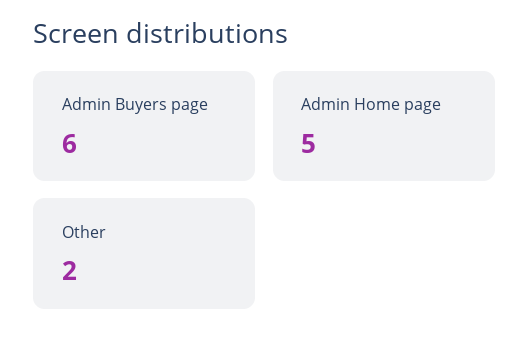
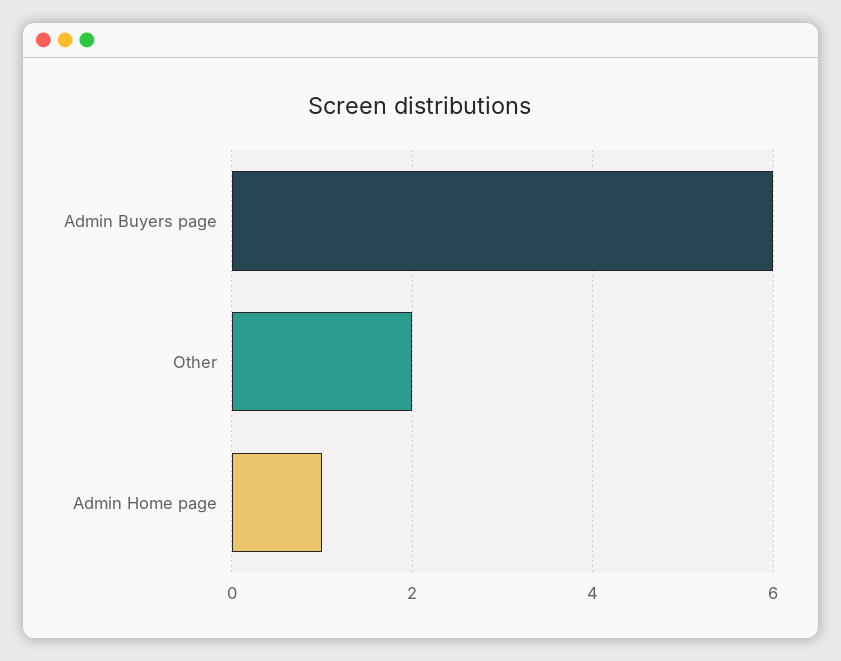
  {
    "Admin Buyers page": 6,
-   "Admin Home page": 5,
+   "Admin Home page": 1,
    "Other": 2
  }

